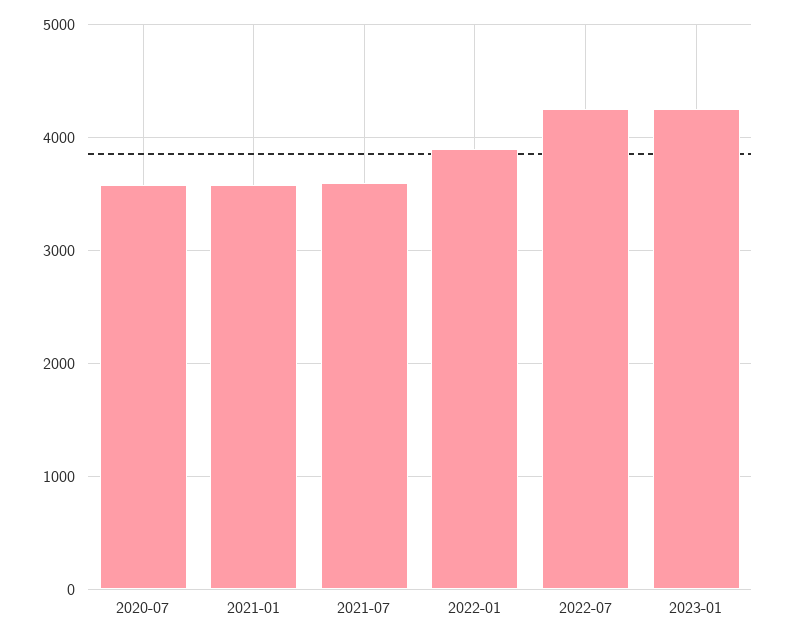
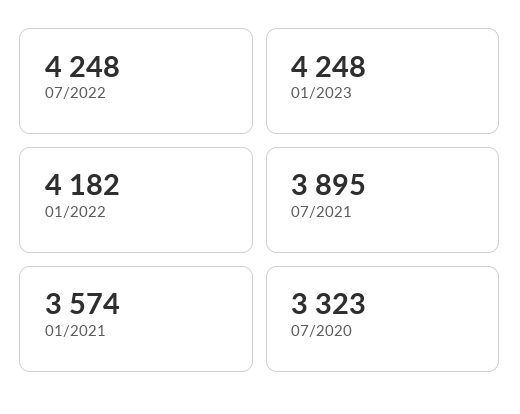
  {
-   "2020-07": 3600,
+   "2020-07": 3323,
    "2021-01": 3574,
-   "2021-07": 3600,
+   "2021-07": 3895,
-   "2022-01": 3900,
+   "2022-01": 4182,
    "2022-07": 4248,
    "2023-01": 4248
  }

